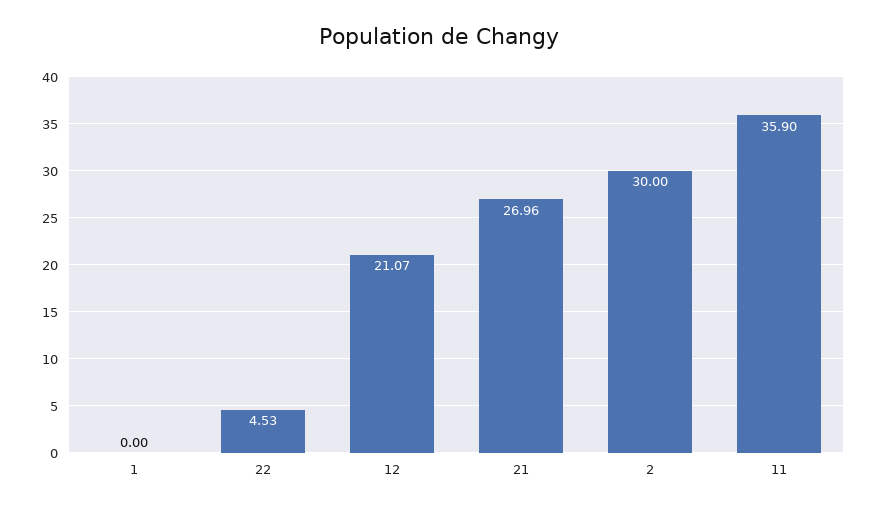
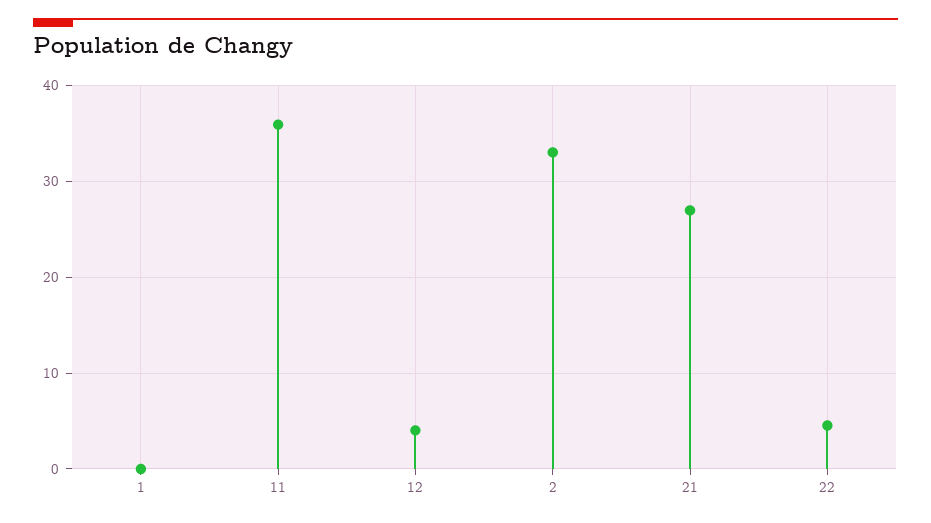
  {
    "1": 0,
    "22": 4.53,
-   "12": 21.07,
+   "12": 4,
    "21": 26.96,
-   "2": 30,
+   "2": 33,
    "11": 35.9
  }

